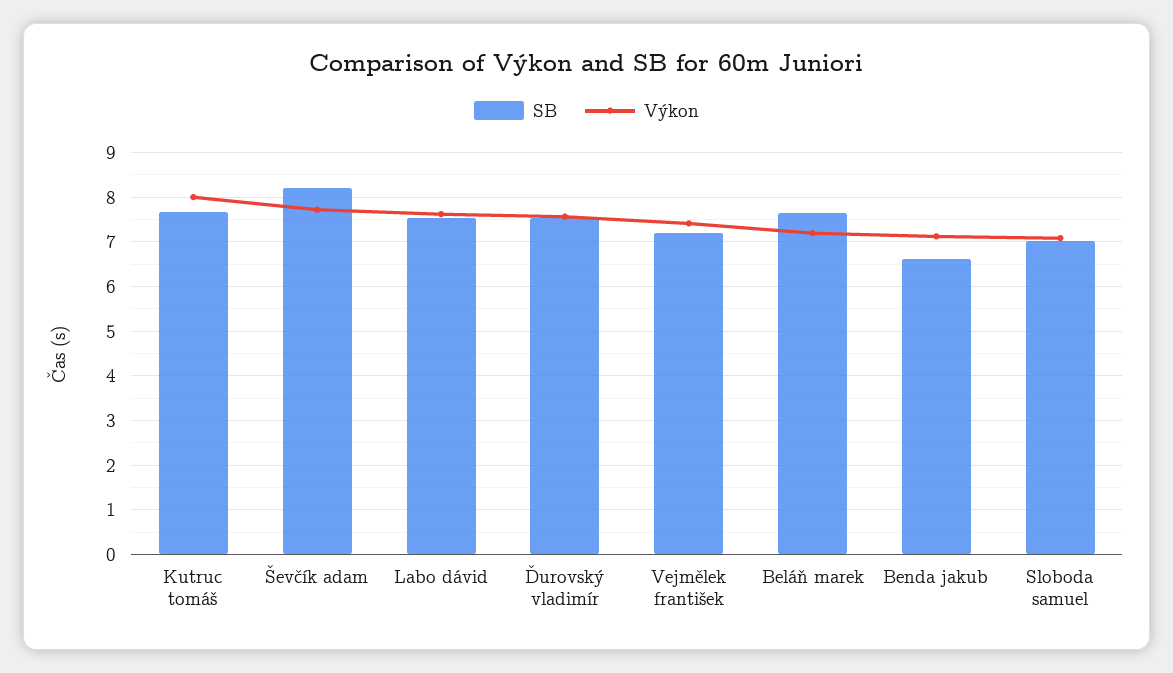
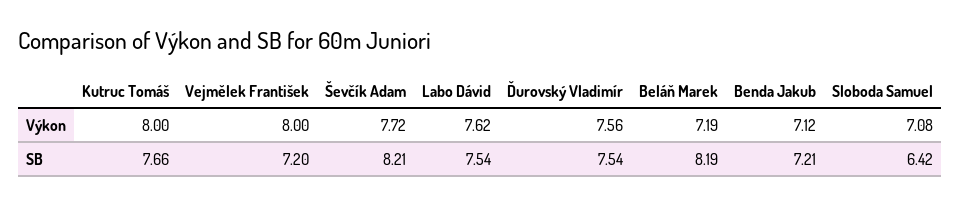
  {
    "SB": {
      "Kutruc tomáš": 7.66,
      "Ševčík adam": 8.21,
      "Labo dávid": 7.54,
      "Ďurovský vladimír": 7.54,
      "Vejmělek františek": 7.2,
-     "Beláň marek": 7.6,
+     "Beláň marek": 8.19,
-     "Benda jakub": 6.6,
+     "Benda jakub": 7.21,
-     "Sloboda samuel": 7
+     "Sloboda samuel": 6.42
    },
    "Výkon": {
      "Kutruc tomáš": 8,
      "Ševčík adam": 7.72,
      "Labo dávid": 7.62,
      "Ďurovský vladimír": 7.56,
-     "Vejmělek františek": 7.4,
+     "Vejmělek františek": 8,
      "Beláň marek": 7.19,
      "Benda jakub": 7.12,
      "Sloboda samuel": 7.08
    }
  }

